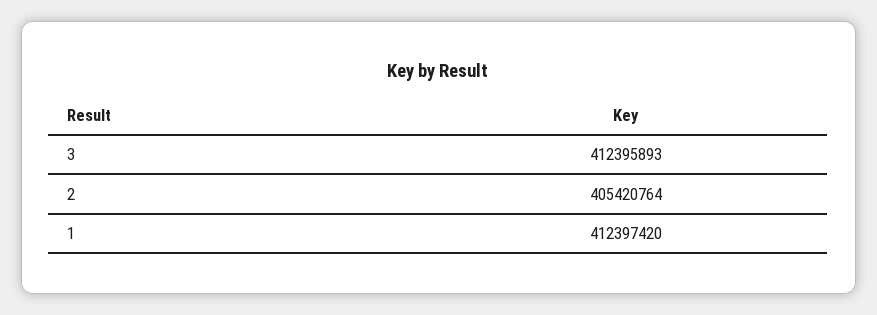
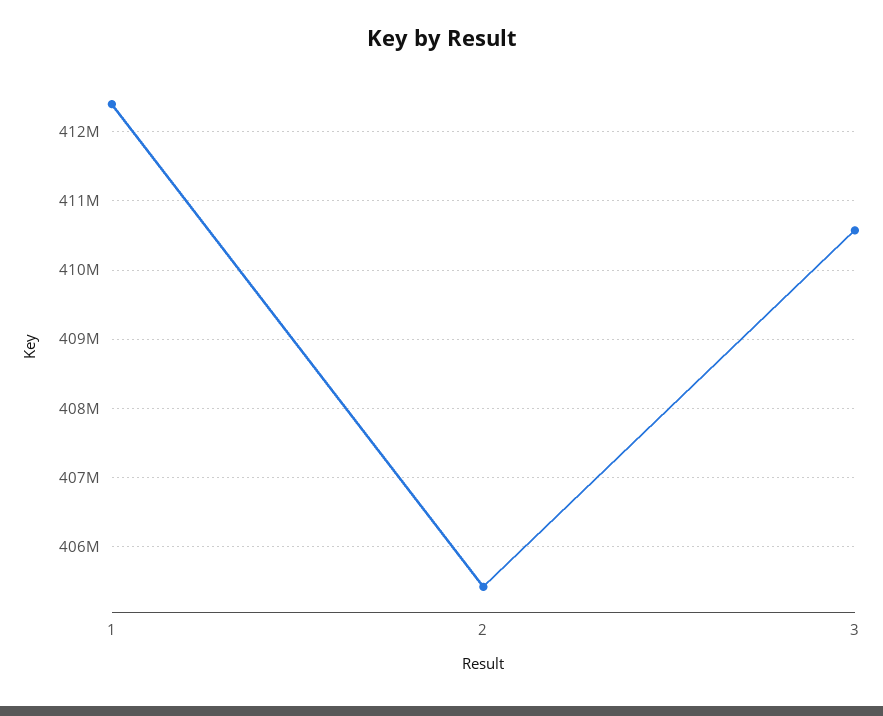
  {
-   "3": 412395893,
+   "3": 410600000,
    "2": 405420764,
    "1": 412397420
  }

